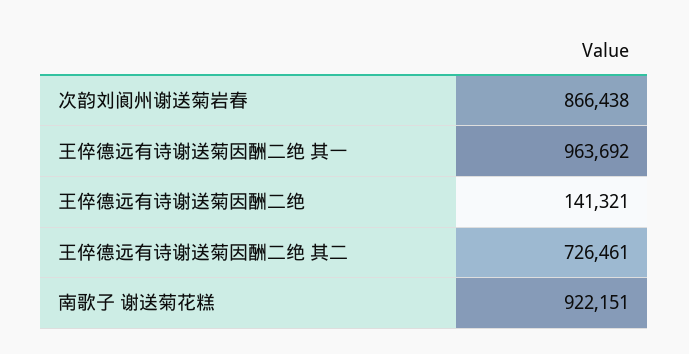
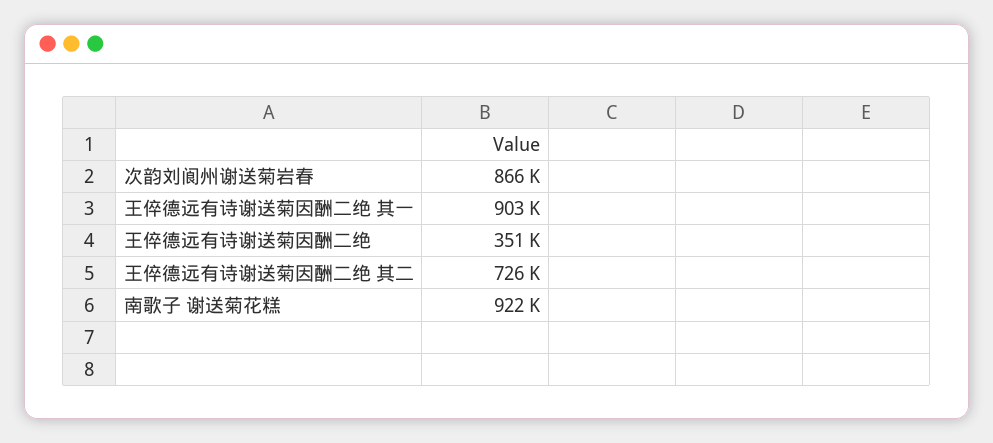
  {
    "次韵刘阆州谢送菊岩春": 866438,
-   "王倅德远有诗谢送菊因酬二绝 其一": 963692,
+   "王倅德远有诗谢送菊因酬二绝 其一": 903000,
-   "王倅德远有诗谢送菊因酬二绝": 141321,
+   "王倅德远有诗谢送菊因酬二绝": 351000,
    "王倅德远有诗谢送菊因酬二绝 其二": 726461,
    "南歌子 谢送菊花糕": 922151
  }

